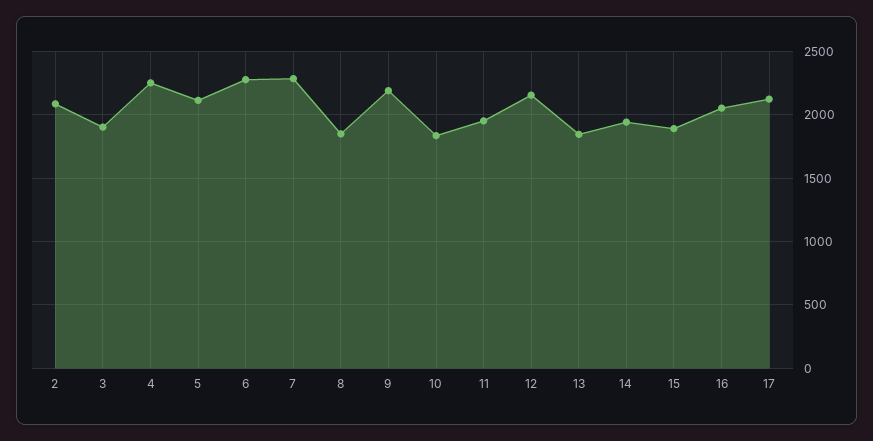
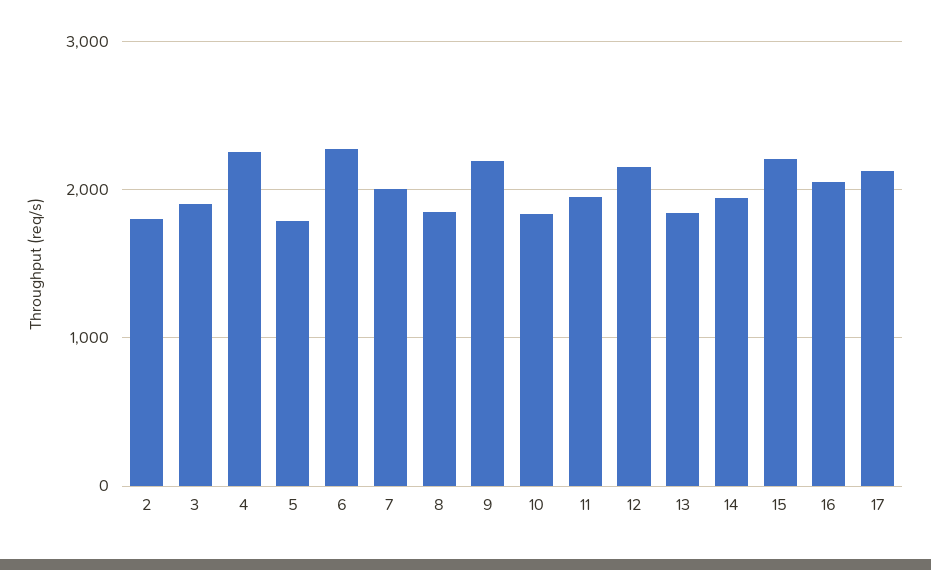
  {
-   "2": 2100,
+   "2": 1800,
    "3": 1900,
    "4": 2250,
-   "5": 2100,
+   "5": 1800,
    "6": 2300,
-   "7": 2300,
+   "7": 2000,
    "8": 1850,
    "9": 2200,
    "10": 1850,
    "11": 1950,
    "12": 2150,
    "13": 1850,
    "14": 1950,
-   "15": 1900,
+   "15": 2200,
    "16": 2050,
    "17": 2100
  }

